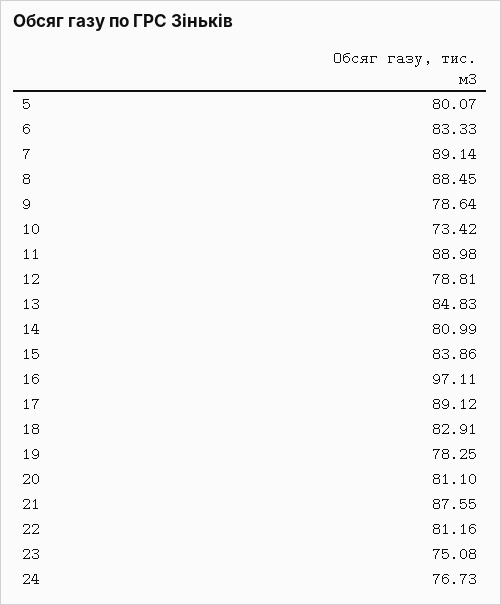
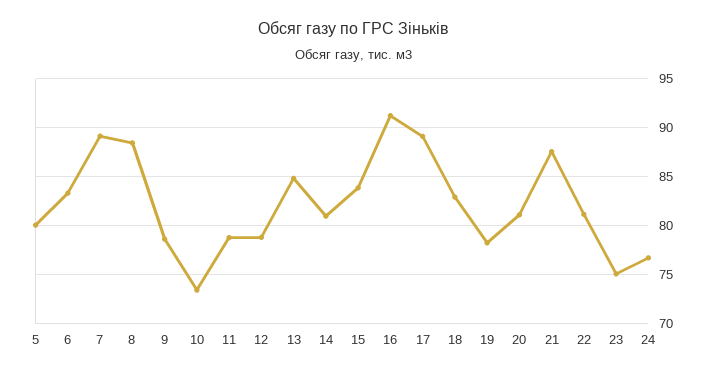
  {
    "5": 80.07,
    "6": 83.33,
    "7": 89.14,
    "8": 88.45,
    "9": 78.64,
    "10": 73.42,
-   "11": 88.98,
+   "11": 79,
    "12": 78.81,
    "13": 84.83,
    "14": 80.99,
    "15": 83.86,
-   "16": 97.11,
+   "16": 91,
    "17": 89.12,
    "18": 82.91,
    "19": 78.25,
    "20": 81.1,
    "21": 87.55,
    "22": 81.16,
    "23": 75.08,
    "24": 76.73
  }

